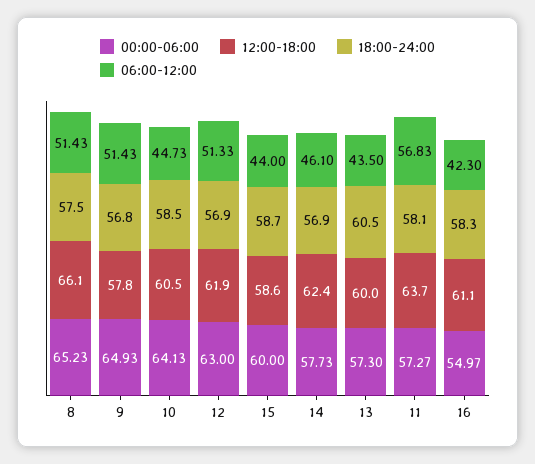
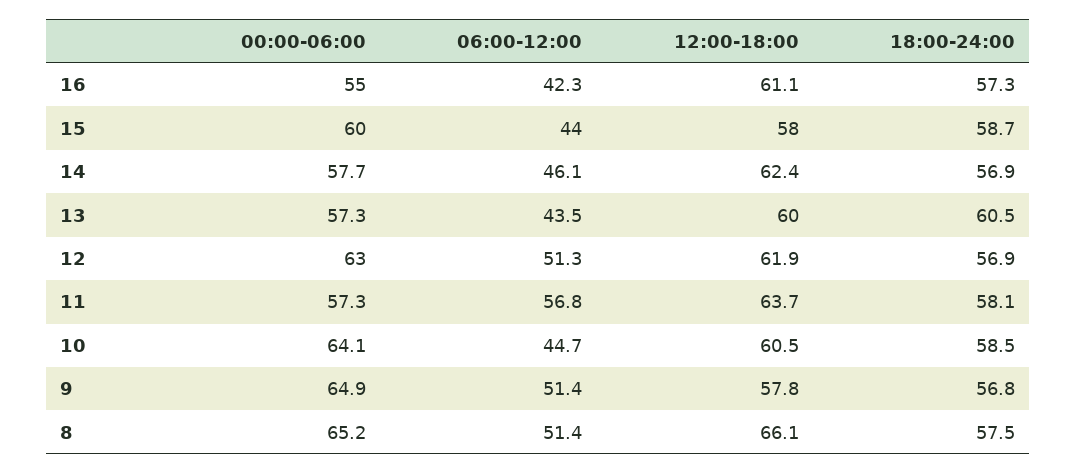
  {
    "00:00-06:00": {
      "8": 65.23,
      "9": 64.93,
      "10": 64.13,
      "12": 63,
      "15": 60,
      "14": 57.73,
      "13": 57.3,
      "11": 57.27,
      "16": 54.97
    },
    "12:00-18:00": {
      "8": 66.1,
      "9": 57.8,
      "10": 60.5,
      "12": 61.9,
-     "15": 58.6,
+     "15": 58,
      "14": 62.4,
      "13": 60,
      "11": 63.7,
      "16": 61.1
    },
    "18:00-24:00": {
      "8": 57.5,
      "9": 56.8,
      "10": 58.5,
      "12": 56.9,
      "15": 58.7,
      "14": 56.9,
      "13": 60.5,
      "11": 58.1,
-     "16": 58.3
+     "16": 57.3
    },
    "06:00-12:00": {
      "8": 51.43,
      "9": 51.43,
      "10": 44.73,
      "12": 51.33,
      "15": 44,
      "14": 46.1,
      "13": 43.5,
      "11": 56.83,
      "16": 42.3
    }
  }

